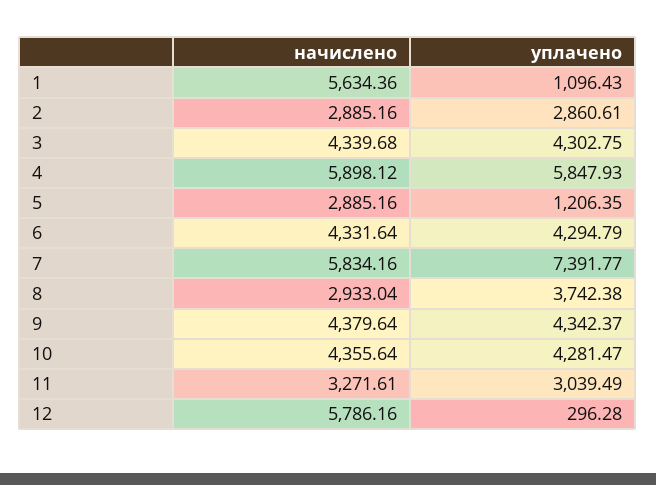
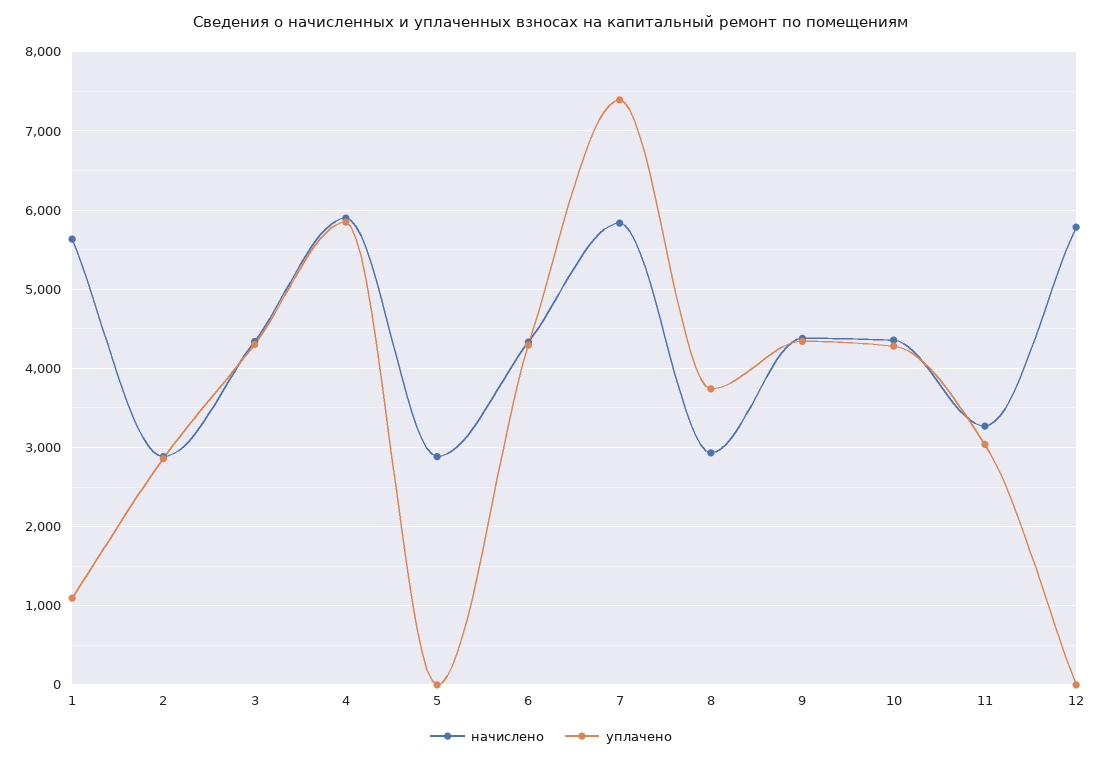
  {
    "начислено": {
      "1": 5634.36,
      "2": 2885.16,
      "3": 4339.68,
      "4": 5898.12,
      "5": 2885.16,
      "6": 4331.64,
      "7": 5834.16,
      "8": 2933.04,
      "9": 4379.64,
      "10": 4355.64,
      "11": 3271.61,
      "12": 5786.16
    },
    "уплачено": {
      "1": 1096.43,
      "2": 2860.61,
      "3": 4302.75,
      "4": 5847.93,
-     "5": 1206.35,
+     "5": 0,
      "6": 4294.79,
      "7": 7391.77,
      "8": 3742.38,
      "9": 4342.37,
      "10": 4281.47,
      "11": 3039.49,
-     "12": 296.28
+     "12": 0
    }
  }

